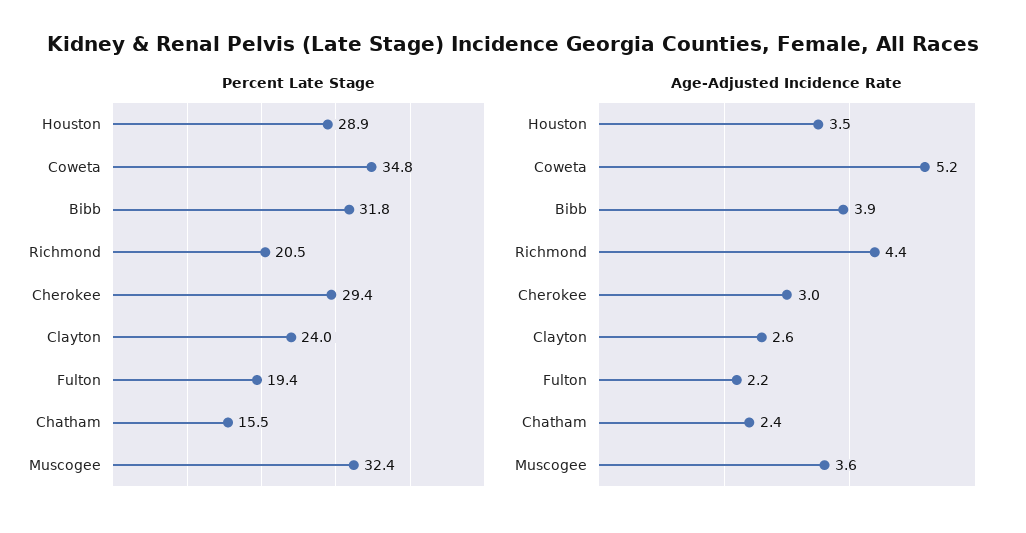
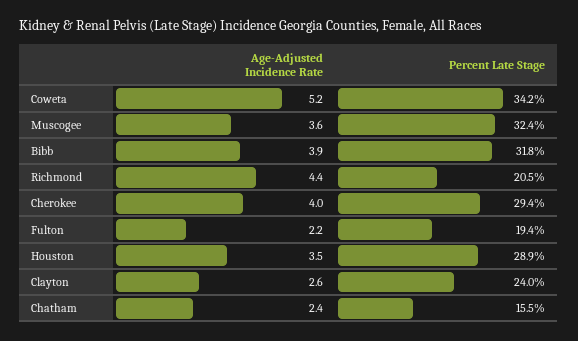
  {
    "Percent Late Stage": {
      "Houston": 28.9,
-     "Coweta": 34.8,
+     "Coweta": 34.2,
      "Bibb": 31.8,
      "Richmond": 20.5,
      "Cherokee": 29.4,
      "Clayton": 24,
      "Fulton": 19.4,
      "Chatham": 15.5,
      "Muscogee": 32.4
    },
    "Age-Adjusted Incidence Rate": {
      "Houston": 3.5,
      "Coweta": 5.2,
      "Bibb": 3.9,
      "Richmond": 4.4,
-     "Cherokee": 3,
+     "Cherokee": 4,
      "Clayton": 2.6,
      "Fulton": 2.2,
      "Chatham": 2.4,
      "Muscogee": 3.6
    }
  }

